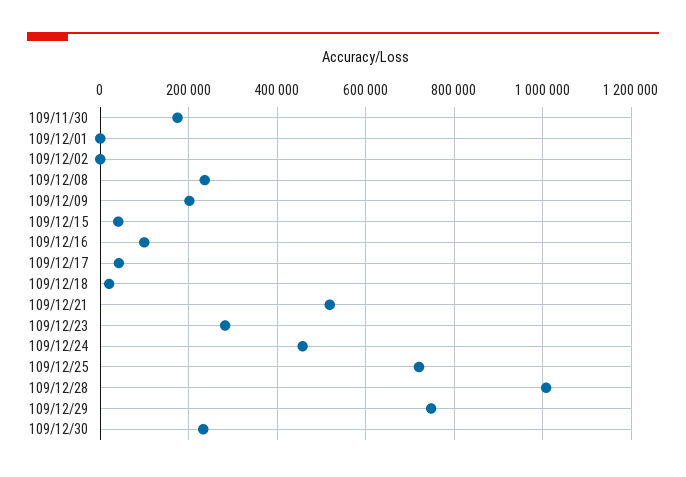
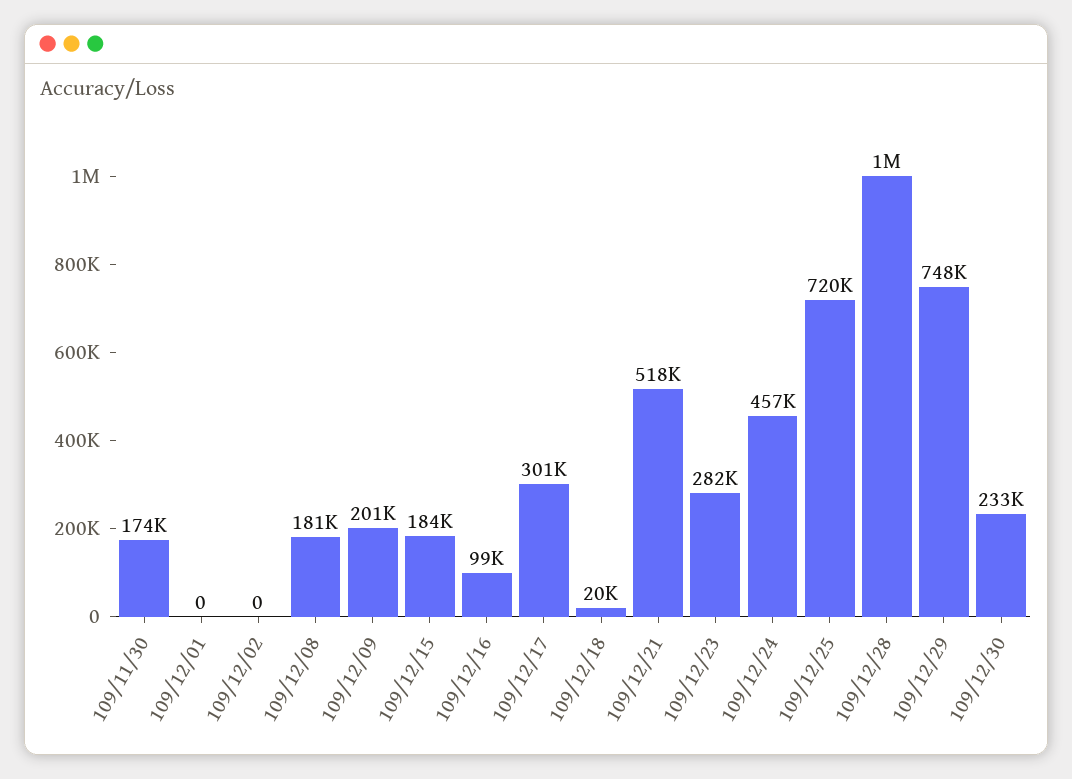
  {
    "109/11/30": 174000,
    "109/12/01": 0,
    "109/12/02": 0,
-   "109/12/08": 240000,
+   "109/12/08": 181000,
    "109/12/09": 201000,
-   "109/12/15": 40000,
+   "109/12/15": 184000,
    "109/12/16": 99000,
-   "109/12/17": 40000,
+   "109/12/17": 301000,
    "109/12/18": 20000,
    "109/12/21": 518000,
    "109/12/23": 282000,
    "109/12/24": 457000,
    "109/12/25": 720000,
    "109/12/28": 1000000,
    "109/12/29": 748000,
    "109/12/30": 233000
  }

